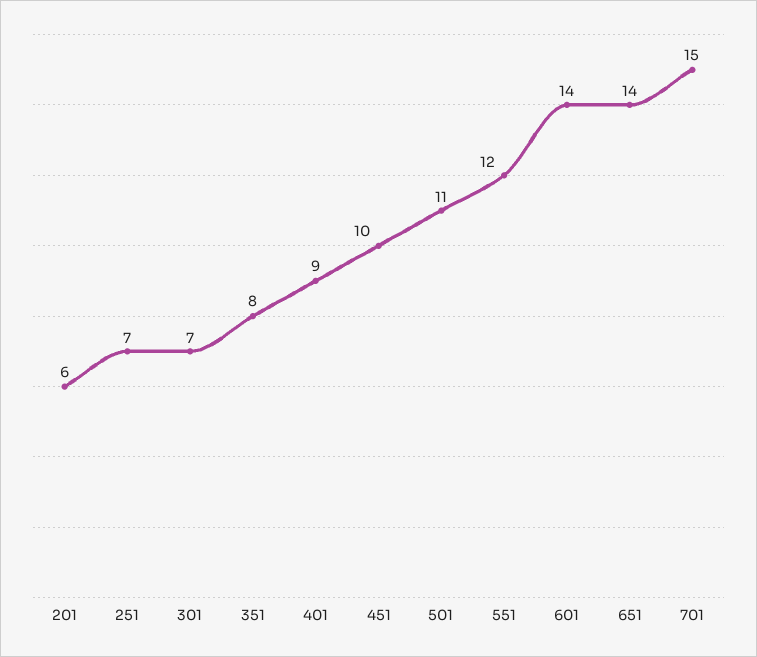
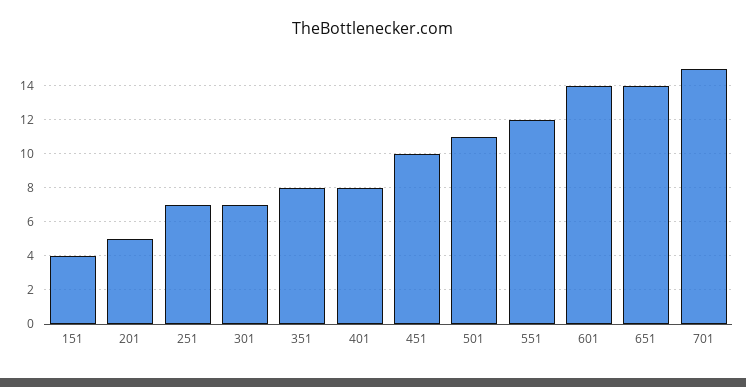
  {
-   "201": 6,
+   "201": 5,
    "251": 7,
    "301": 7,
    "351": 8,
-   "401": 9,
+   "401": 8,
    "451": 10,
    "501": 11,
    "551": 12,
    "601": 14,
    "651": 14,
-   "701": 15
+   "701": 15,
+   "151": 4
  }

